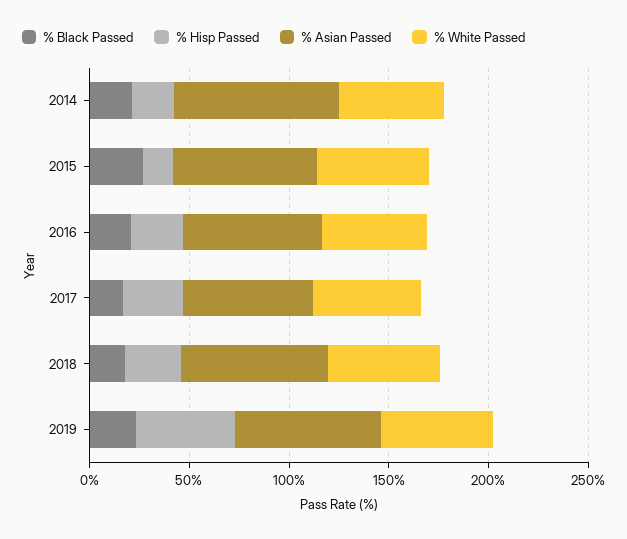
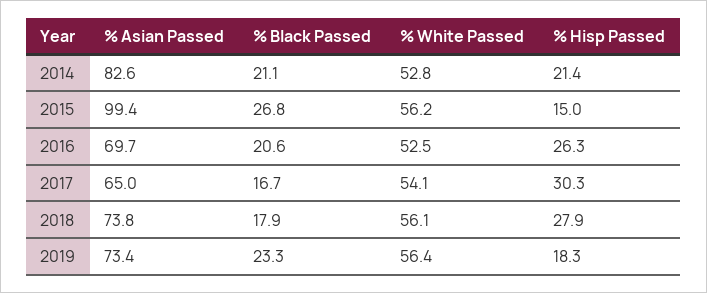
  {
    "% Black Passed": {
      "2014": 21.1,
      "2015": 26.8,
      "2016": 20.6,
      "2017": 16.7,
      "2018": 17.9,
      "2019": 23.3
    },
    "% Hisp Passed": {
      "2014": 21.4,
      "2015": 15,
      "2016": 26.3,
      "2017": 30.3,
      "2018": 27.9,
-     "2019": 50
+     "2019": 18.3
    },
    "% Asian Passed": {
      "2014": 82.6,
-     "2015": 70,
+     "2015": 99.4,
      "2016": 69.7,
      "2017": 65,
      "2018": 73.8,
      "2019": 73.4
    },
    "% White Passed": {
      "2014": 52.8,
      "2015": 56.2,
      "2016": 52.5,
      "2017": 54.1,
      "2018": 56.1,
      "2019": 56.4
    }
  }

